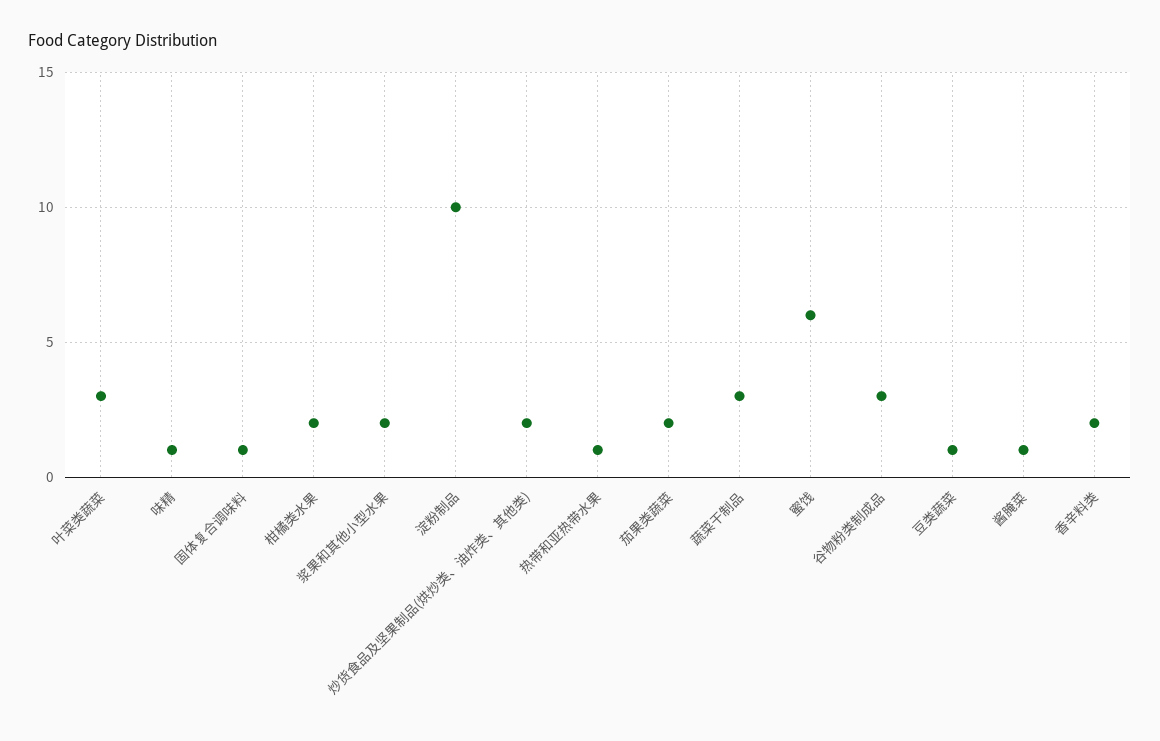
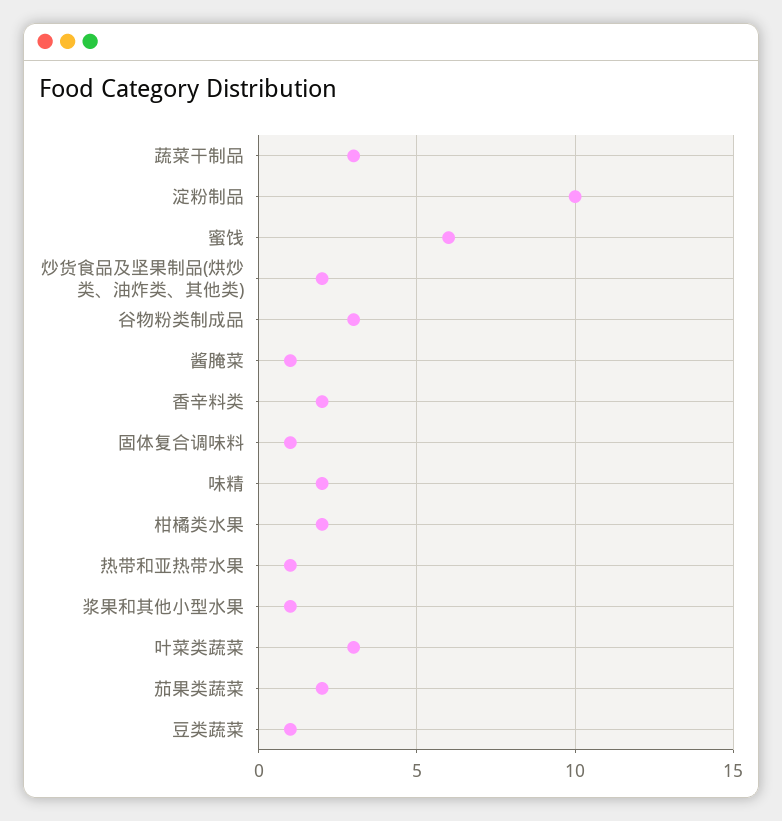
  {
    "叶菜类蔬菜": 3,
-   "味精": 1,
+   "味精": 2,
    "固体复合调味料": 1,
    "柑橘类水果": 2,
-   "浆果和其他小型水果": 2,
+   "浆果和其他小型水果": 1,
    "淀粉制品": 10,
    "炒货食品及坚果制品(烘炒类、油炸类、其他类)": 2,
    "热带和亚热带水果": 1,
    "茄果类蔬菜": 2,
    "蔬菜干制品": 3,
    "蜜饯": 6,
    "谷物粉类制成品": 3,
    "豆类蔬菜": 1,
    "酱腌菜": 1,
    "香辛料类": 2
  }

